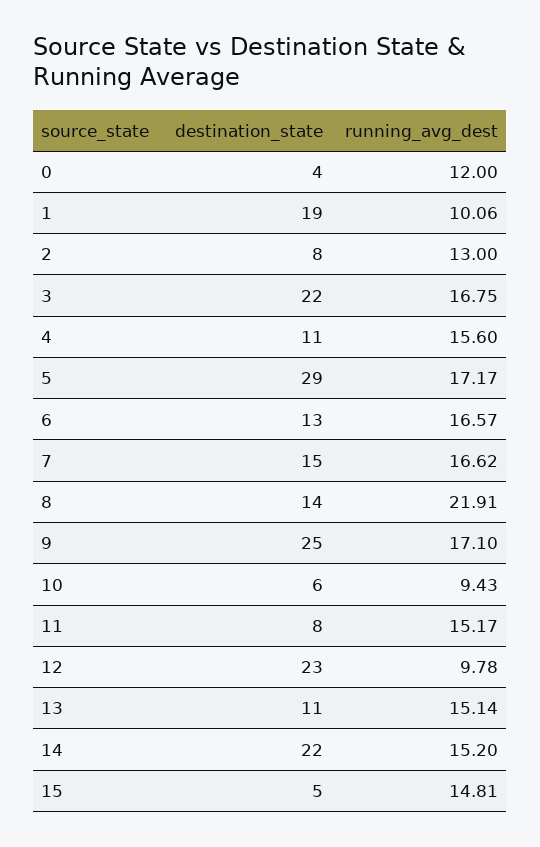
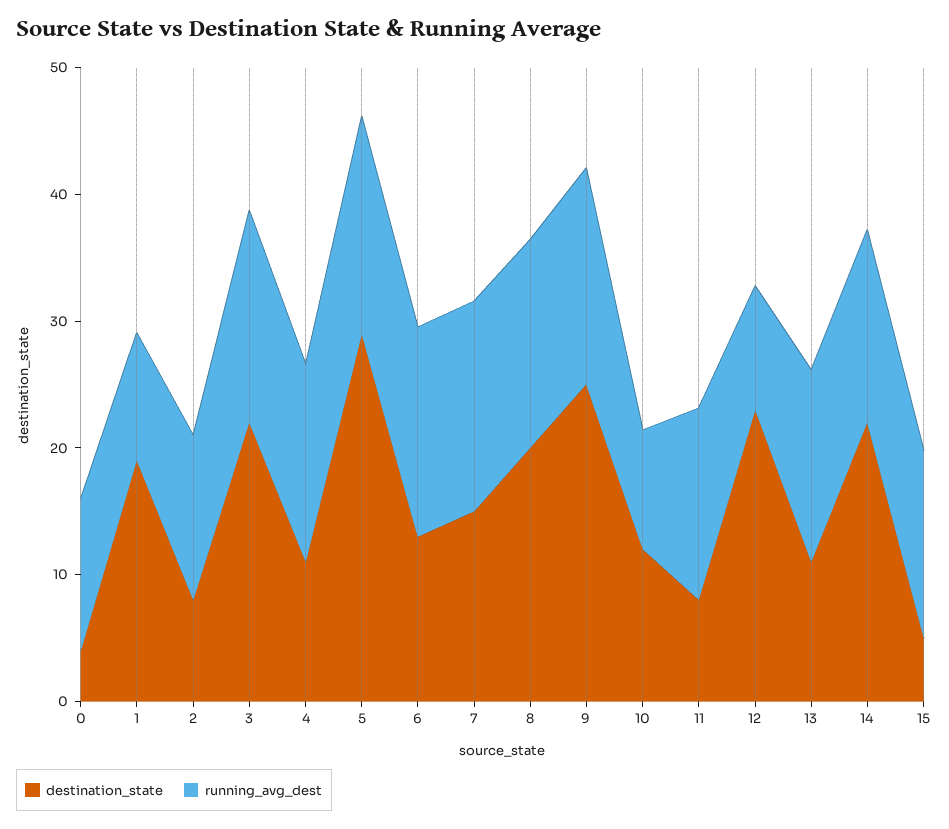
  {
    "destination_state": {
      "0": 4,
      "1": 19,
      "2": 8,
      "3": 22,
      "4": 11,
      "5": 29,
      "6": 13,
      "7": 15,
-     "8": 14,
+     "8": 20,
      "9": 25,
-     "10": 6,
+     "10": 12,
      "11": 8,
      "12": 23,
      "13": 11,
      "14": 22,
      "15": 5
    },
    "running_avg_dest": {
      "0": 12,
      "1": 10.06,
      "2": 13,
      "3": 16.75,
      "4": 15.6,
      "5": 17.17,
      "6": 16.57,
      "7": 16.62,
-     "8": 21.91,
+     "8": 16,
      "9": 17.1,
      "10": 9.43,
      "11": 15.17,
      "12": 9.78,
      "13": 15.14,
      "14": 15.2,
      "15": 14.81
    }
  }

